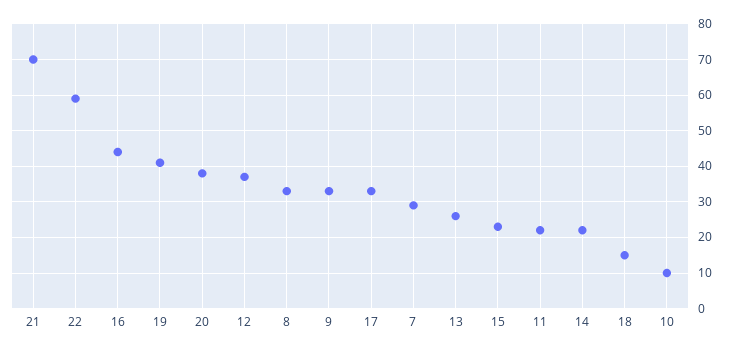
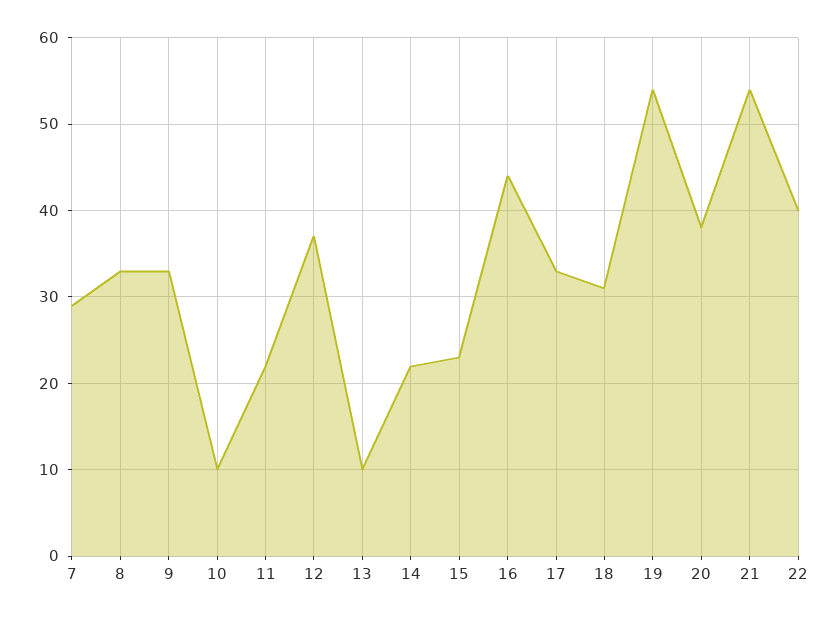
  {
-   "21": 70,
+   "21": 54,
-   "22": 60,
+   "22": 40,
    "16": 44,
-   "19": 40,
+   "19": 54,
    "20": 38,
    "12": 37,
    "8": 33,
    "9": 33,
    "17": 33,
    "7": 29,
-   "13": 25,
+   "13": 10,
    "15": 23,
    "11": 22,
    "14": 22,
-   "18": 15,
+   "18": 31,
    "10": 10
  }

